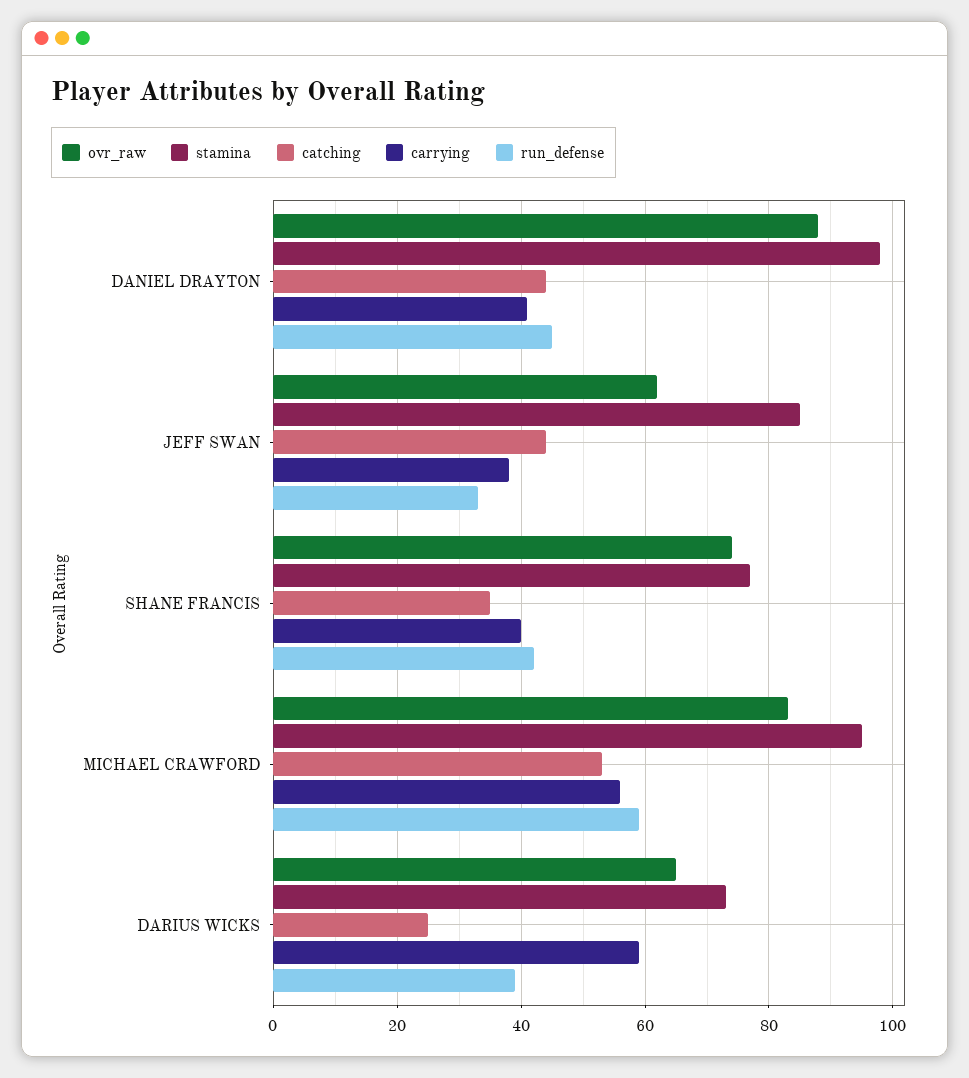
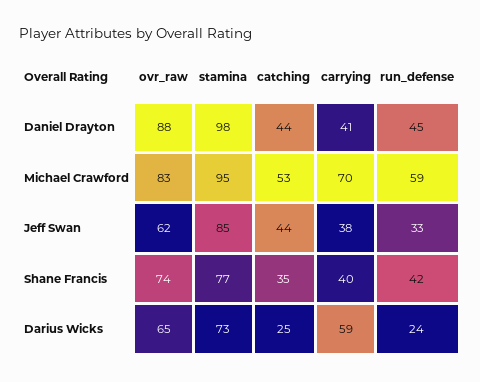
  {
    "ovr_raw": {
      "DANIEL DRAYTON": 88,
      "JEFF SWAN": 62,
      "SHANE FRANCIS": 74,
      "MICHAEL CRAWFORD": 83,
      "DARIUS WICKS": 65
    },
    "stamina": {
      "DANIEL DRAYTON": 98,
      "JEFF SWAN": 85,
      "SHANE FRANCIS": 77,
      "MICHAEL CRAWFORD": 95,
      "DARIUS WICKS": 73
    },
    "catching": {
      "DANIEL DRAYTON": 44,
      "JEFF SWAN": 44,
      "SHANE FRANCIS": 35,
      "MICHAEL CRAWFORD": 53,
      "DARIUS WICKS": 25
    },
    "carrying": {
      "DANIEL DRAYTON": 41,
      "JEFF SWAN": 38,
      "SHANE FRANCIS": 40,
-     "MICHAEL CRAWFORD": 55,
+     "MICHAEL CRAWFORD": 70,
      "DARIUS WICKS": 59
    },
    "run_defense": {
      "DANIEL DRAYTON": 45,
      "JEFF SWAN": 33,
      "SHANE FRANCIS": 42,
      "MICHAEL CRAWFORD": 59,
-     "DARIUS WICKS": 40
+     "DARIUS WICKS": 24
    }
  }

